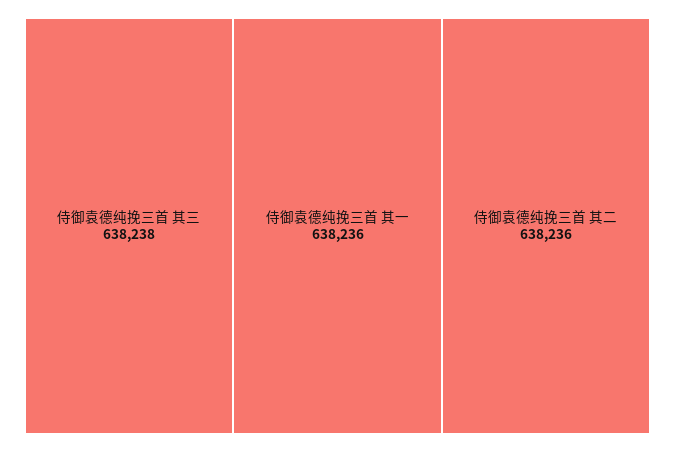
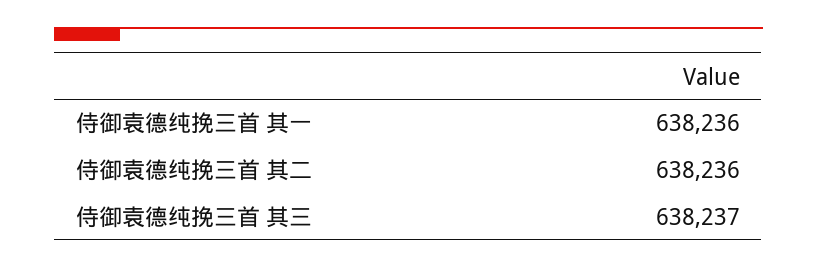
  {
-   "侍御袁德纯挽三首 其三": 638238,
+   "侍御袁德纯挽三首 其三": 638237,
    "侍御袁德纯挽三首 其一": 638236,
    "侍御袁德纯挽三首 其二": 638236
  }

